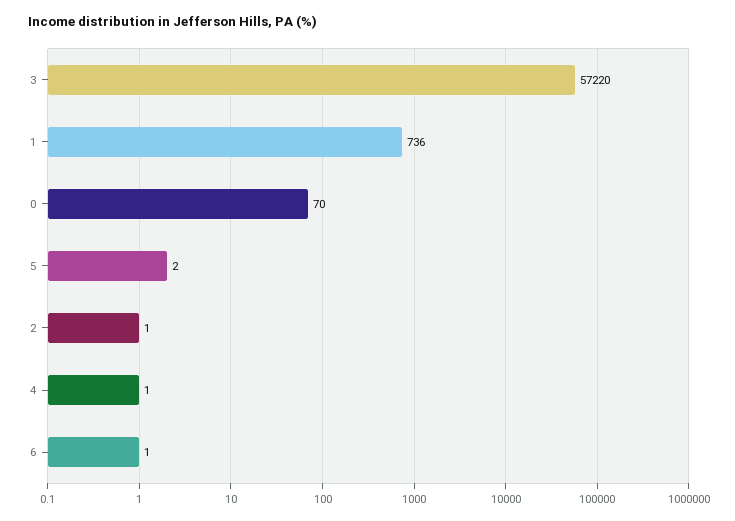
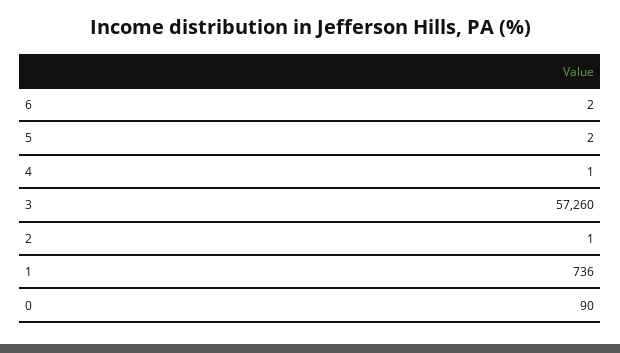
  {
-   "3": 57220,
+   "3": 57260,
    "1": 736,
-   "0": 70,
+   "0": 90,
    "5": 2,
    "2": 1,
    "4": 1,
-   "6": 1
+   "6": 2
  }

